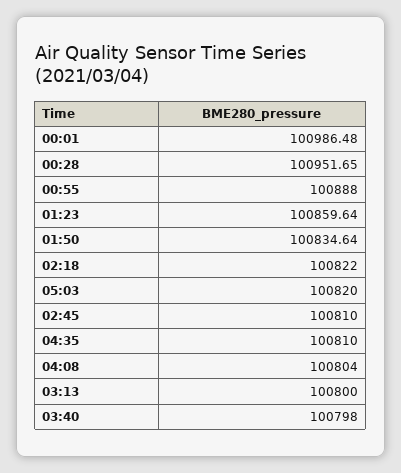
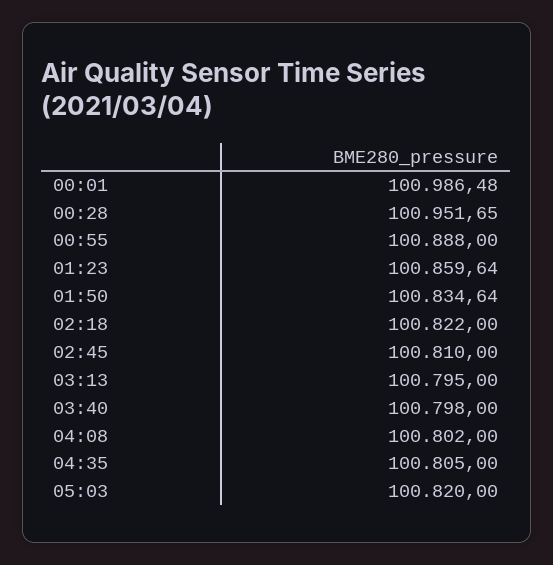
  {
    "00:01": 100986.48,
    "00:28": 100951.65,
    "00:55": 100888,
    "01:23": 100859.64,
    "01:50": 100834.64,
    "02:18": 100822,
    "05:03": 100820,
    "02:45": 100810,
-   "04:35": 100810,
+   "04:35": 100805,
-   "04:08": 100804,
+   "04:08": 100802,
-   "03:13": 100800,
+   "03:13": 100795,
    "03:40": 100798
  }

